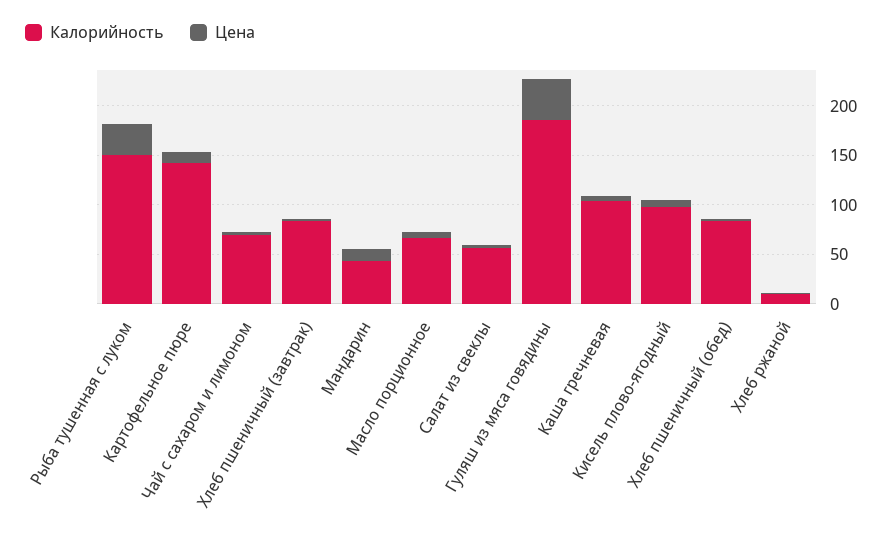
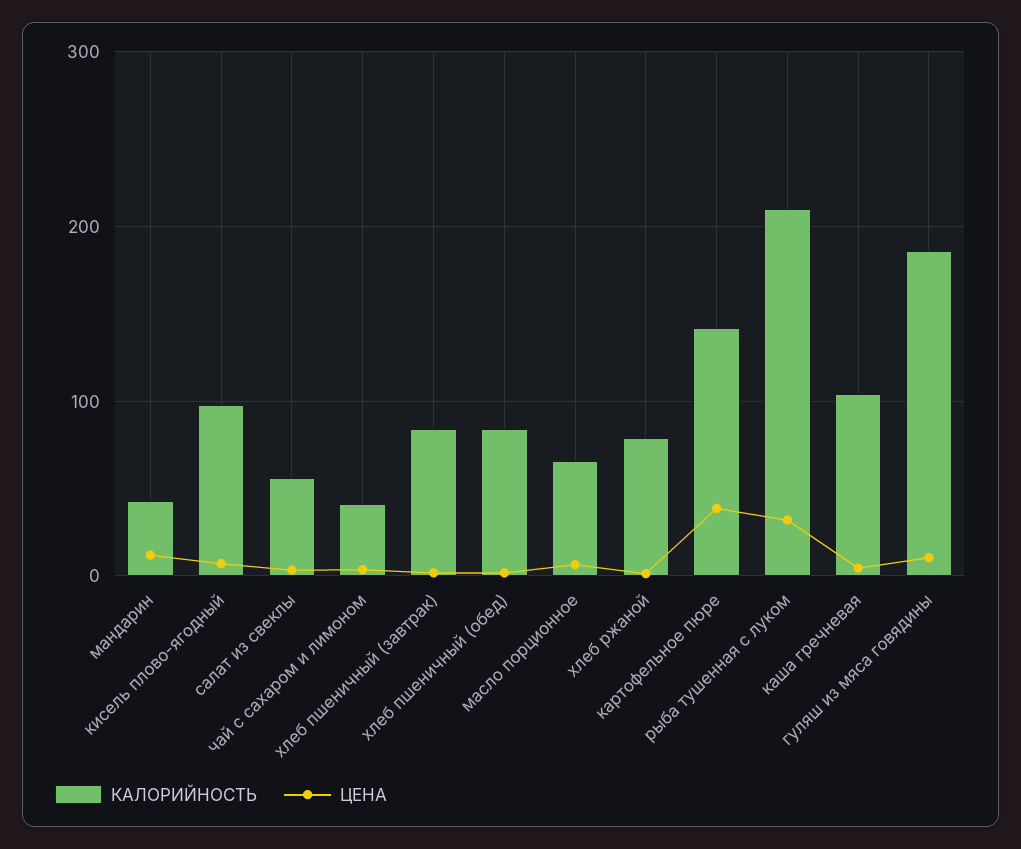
  {
    "Калорийность": {
-     "Рыба тушенная с луком": 150,
+     "Рыба тушенная с луком": 210,
      "Картофельное пюре": 140,
-     "Чай с сахаром и лимоном": 70,
+     "Чай с сахаром и лимоном": 40,
      "Хлеб пшеничный (завтрак)": 80,
      "Мандарин": 40,
      "Масло порционное": 70,
      "Салат из свеклы": 60,
      "Гуляш из мяса говядины": 190,
      "Каша гречневая": 100,
      "Кисель плово-ягодный": 100,
      "Хлеб пшеничный (обед)": 80,
-     "Хлеб ржаной": 10
+     "Хлеб ржаной": 80
    },
    "Цена": {
      "Рыба тушенная с луком": 30,
-     "Картофельное пюре": 10,
+     "Картофельное пюре": 40,
      "Чай с сахаром и лимоном": 0,
      "Хлеб пшеничный (завтрак)": 0,
      "Мандарин": 10,
      "Масло порционное": 10,
      "Салат из свеклы": 0,
-     "Гуляш из мяса говядины": 40,
+     "Гуляш из мяса говядины": 10,
      "Каша гречневая": 0,
      "Кисель плово-ягодный": 10,
      "Хлеб пшеничный (обед)": 0,
      "Хлеб ржаной": 0
    }
  }

